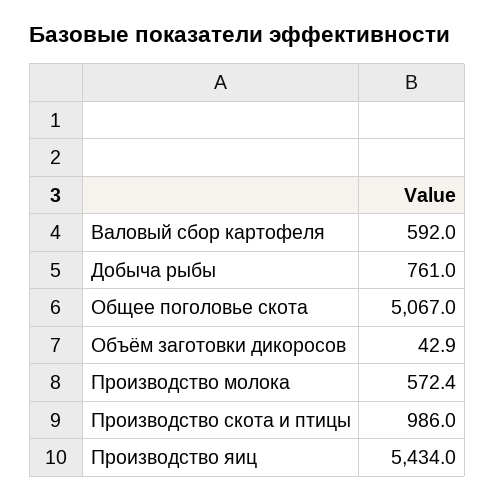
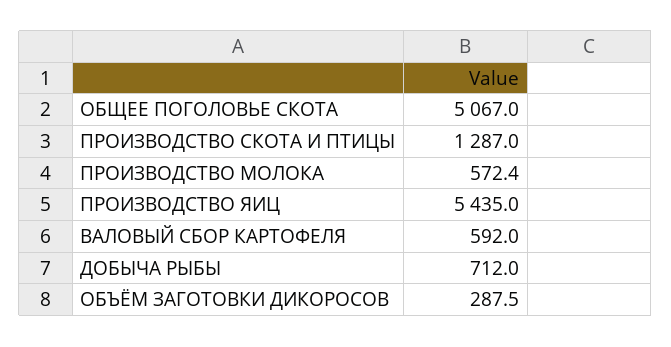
  {
    "Валовый сбор картофеля": 592,
-   "Добыча рыбы": 761,
+   "Добыча рыбы": 712,
    "Общее поголовье скота": 5067,
-   "Объём заготовки дикоросов": 42.9,
+   "Объём заготовки дикоросов": 287.5,
    "Производство молока": 572.4,
-   "Производство скота и птицы": 986,
+   "Производство скота и птицы": 1287,
-   "Производство яиц": 5434
+   "Производство яиц": 5435
  }

